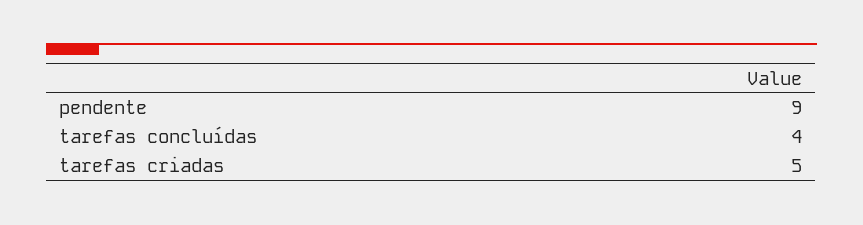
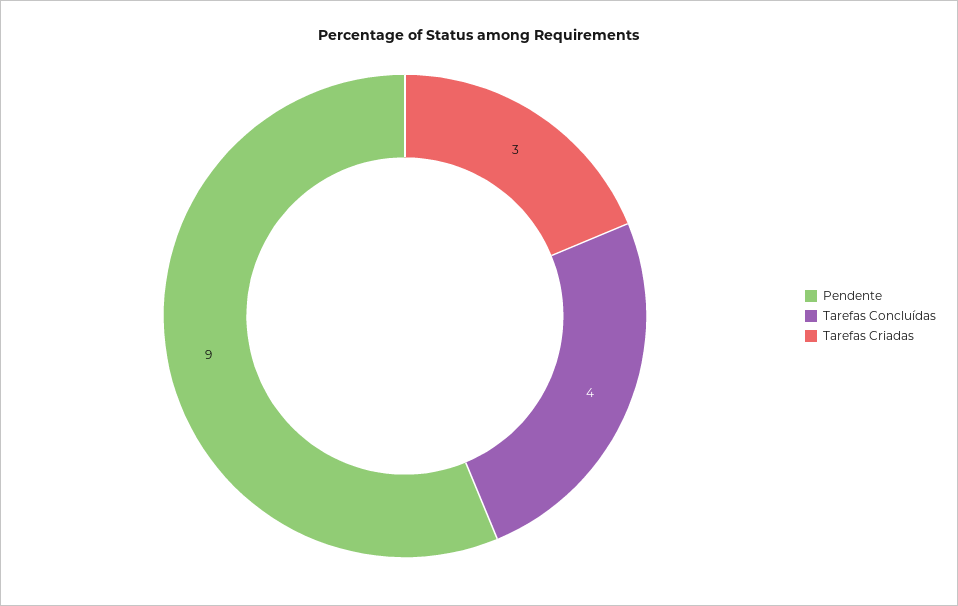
  {
    "pendente": 9,
    "tarefas concluídas": 4,
-   "tarefas criadas": 5
+   "tarefas criadas": 3
  }

